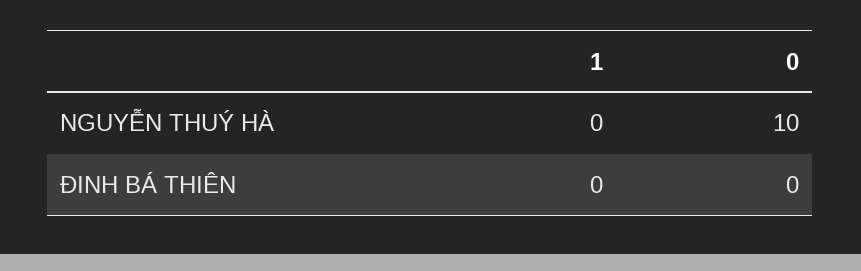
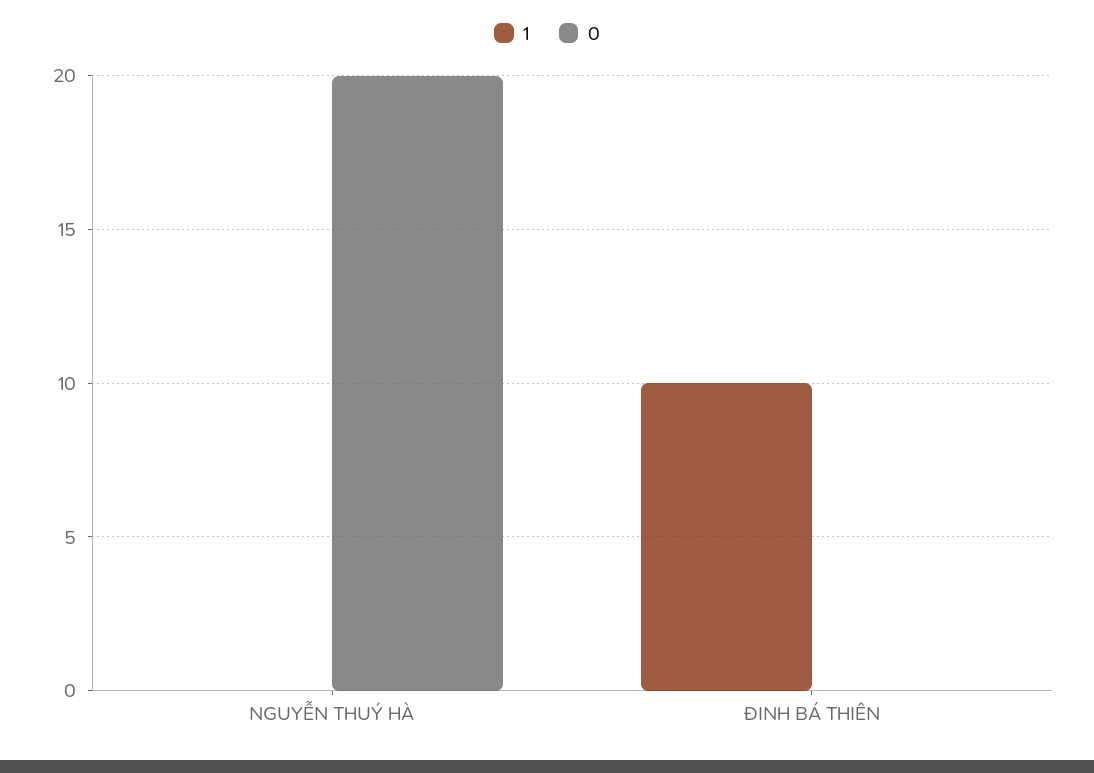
  {
    "1": {
      "NGUYỄN THUÝ HÀ": 0,
-     "ĐINH BÁ THIÊN": 0
+     "ĐINH BÁ THIÊN": 10
    },
    "0": {
-     "NGUYỄN THUÝ HÀ": 10,
+     "NGUYỄN THUÝ HÀ": 20,
      "ĐINH BÁ THIÊN": 0
    }
  }

